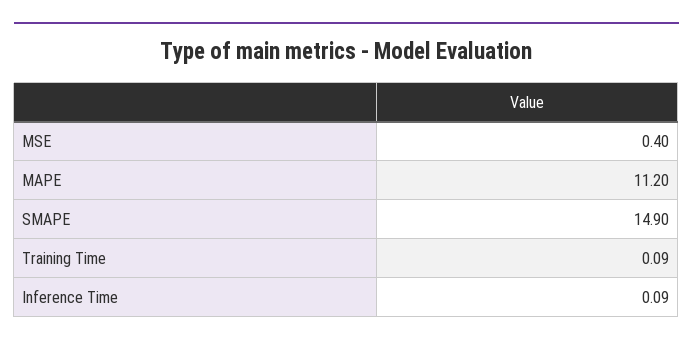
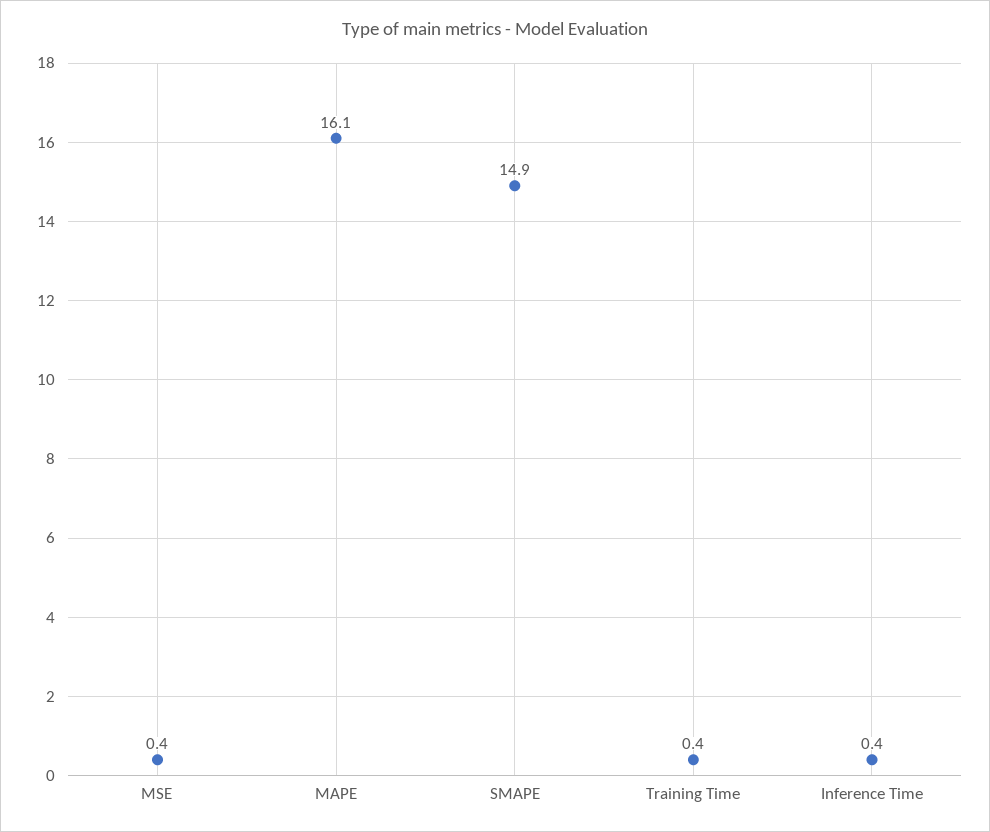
  {
    "MSE": 0.4,
-   "MAPE": 11.2,
+   "MAPE": 16.1,
    "SMAPE": 14.9,
-   "Training Time": 0.09,
+   "Training Time": 0.4,
-   "Inference Time": 0.09
+   "Inference Time": 0.4
  }

